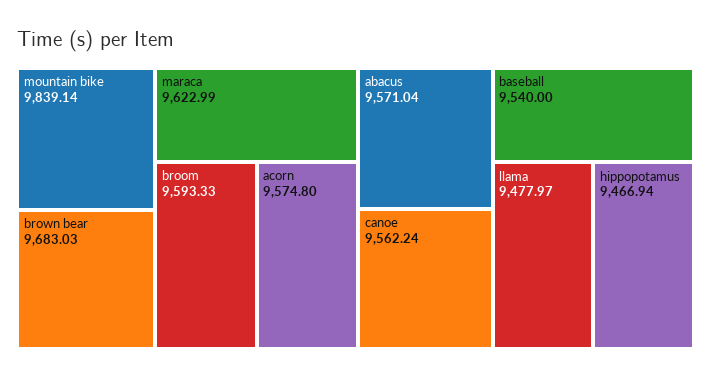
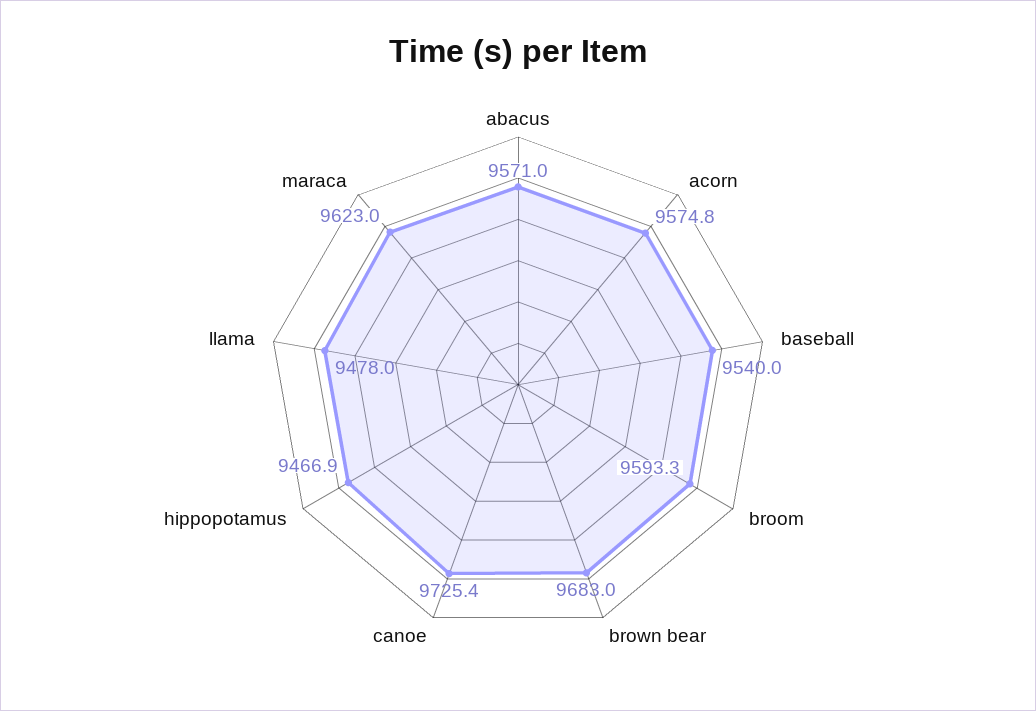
  {
-   "mountain bike": 9839.14,
    "brown bear": 9683.03,
    "maraca": 9622.99,
    "broom": 9593.33,
    "acorn": 9574.8,
    "abacus": 9571.04,
-   "canoe": 9562.24,
+   "canoe": 9725.4,
    "baseball": 9540,
    "llama": 9477.97,
    "hippopotamus": 9466.94
  }

